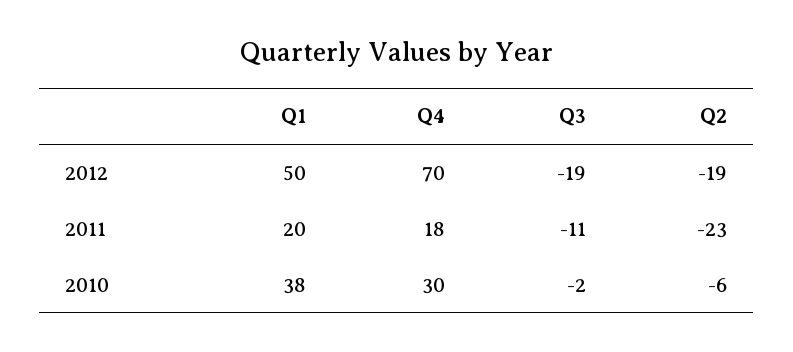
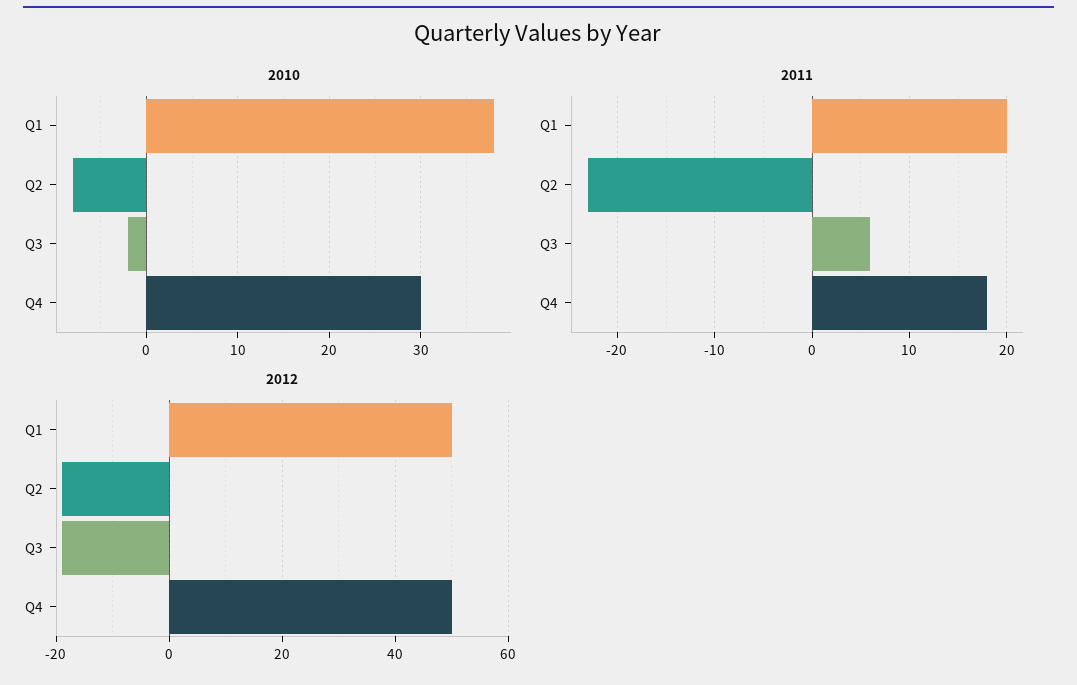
  {
    "2012": {
      "Q1": 50,
-     "Q4": 70,
+     "Q4": 50,
      "Q3": -19,
      "Q2": -19
    },
    "2011": {
      "Q1": 20,
      "Q4": 18,
-     "Q3": -11,
+     "Q3": 6,
      "Q2": -23
    },
    "2010": {
      "Q1": 38,
      "Q4": 30,
      "Q3": -2,
-     "Q2": -6
+     "Q2": -8
    }
  }

